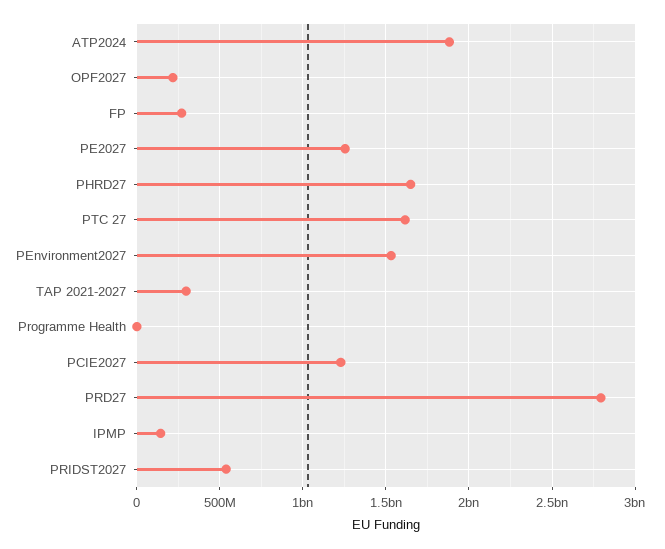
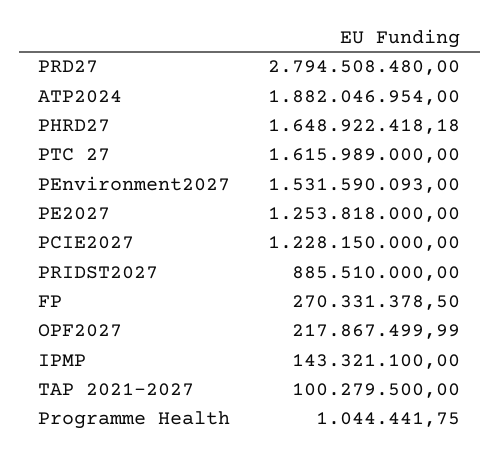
  {
    "ATP2024": 1882046954,
    "OPF2027": 217867499.99,
    "FP": 270331378.5,
    "PE2027": 1253818000,
    "PHRD27": 1648922418.18,
    "PTC 27": 1615989000,
    "PEnvironment2027": 1531590093,
-   "TAP 2021-2027": 300000000,
+   "TAP 2021-2027": 100279500,
    "Programme Health": 1044441.75,
    "PCIE2027": 1228150000,
    "PRD27": 2794508480,
    "IPMP": 143321100,
-   "PRIDST2027": 550000000
+   "PRIDST2027": 885510000
  }

